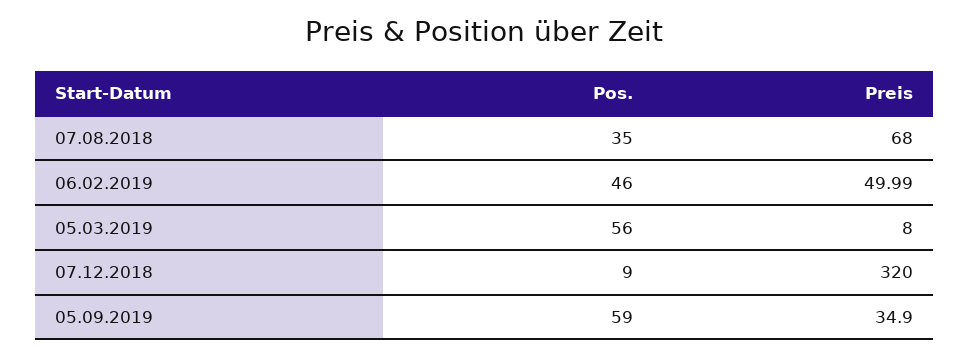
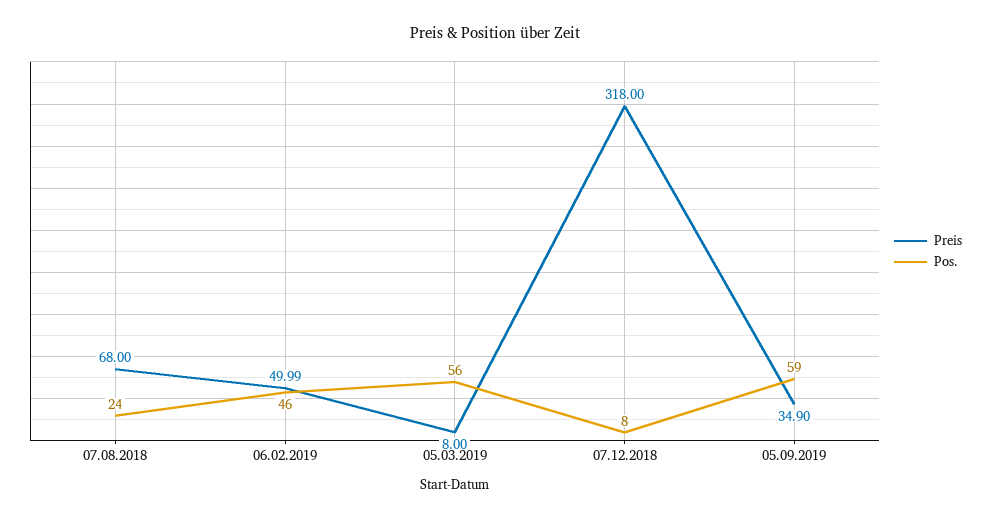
  {
    "Pos.": {
-     "07.08.2018": 35,
+     "07.08.2018": 24,
      "06.02.2019": 46,
      "05.03.2019": 56,
-     "07.12.2018": 9,
+     "07.12.2018": 8,
      "05.09.2019": 59
    },
    "Preis": {
      "07.08.2018": 68,
      "06.02.2019": 49.99,
      "05.03.2019": 8,
-     "07.12.2018": 320,
+     "07.12.2018": 318,
      "05.09.2019": 34.9
    }
  }

